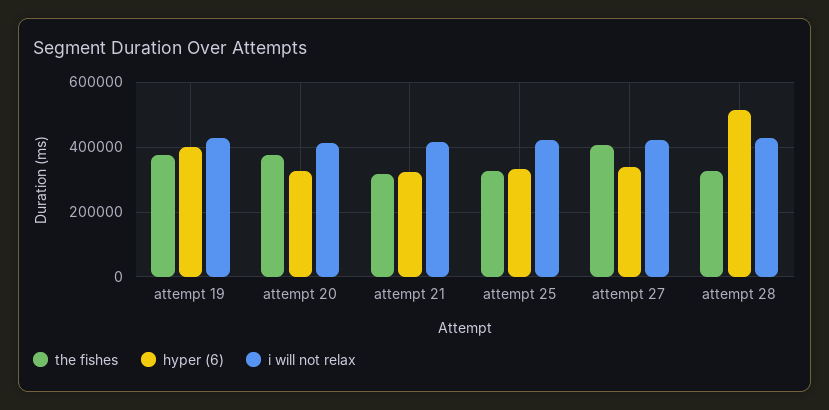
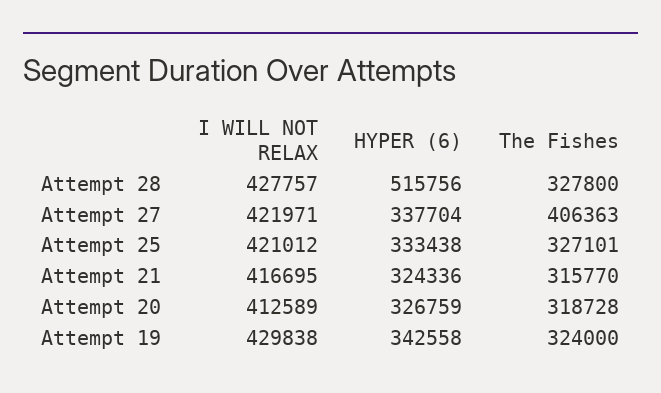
  {
    "the fishes": {
-     "attempt 19": 380000,
+     "attempt 19": 324000,
-     "attempt 20": 380000,
+     "attempt 20": 318728,
      "attempt 21": 315770,
      "attempt 25": 327101,
      "attempt 27": 406363,
      "attempt 28": 327800
    },
    "hyper (6)": {
-     "attempt 19": 400000,
+     "attempt 19": 342558,
      "attempt 20": 326759,
      "attempt 21": 324336,
      "attempt 25": 333438,
      "attempt 27": 337704,
      "attempt 28": 515756
    },
    "i will not relax": {
      "attempt 19": 429838,
      "attempt 20": 412589,
      "attempt 21": 416695,
      "attempt 25": 421012,
      "attempt 27": 421971,
      "attempt 28": 427757
    }
  }

